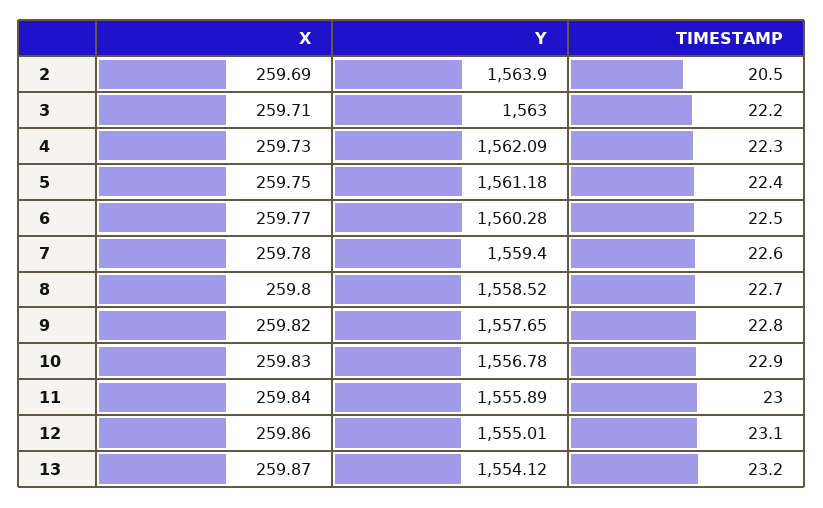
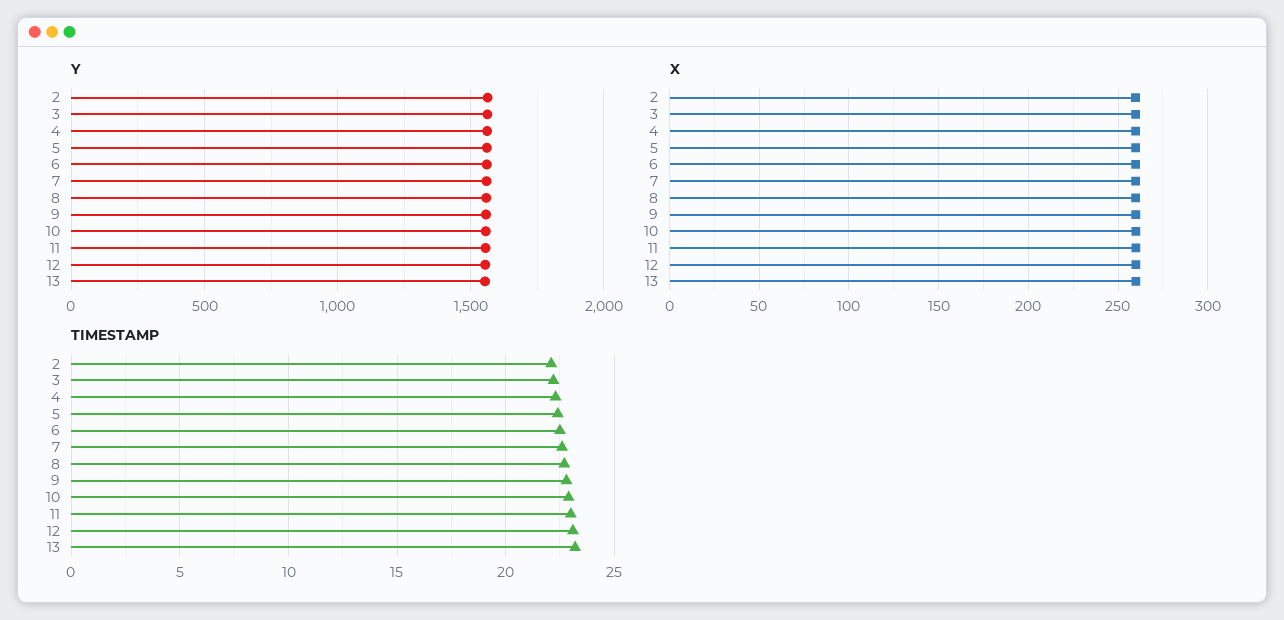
  {
    "X": {
      "2": 259.69,
      "3": 259.71,
      "4": 259.73,
      "5": 259.75,
      "6": 259.77,
      "7": 259.78,
      "8": 259.8,
      "9": 259.82,
      "10": 259.83,
      "11": 259.84,
      "12": 259.86,
      "13": 259.87
    },
    "Y": {
      "2": 1563.9,
      "3": 1563,
      "4": 1562.09,
      "5": 1561.18,
      "6": 1560.28,
      "7": 1559.4,
      "8": 1558.52,
      "9": 1557.65,
      "10": 1556.78,
      "11": 1555.89,
      "12": 1555.01,
      "13": 1554.12
    },
    "TIMESTAMP": {
-     "2": 20.5,
+     "2": 22,
      "3": 22.2,
      "4": 22.3,
      "5": 22.4,
      "6": 22.5,
      "7": 22.6,
      "8": 22.7,
      "9": 22.8,
      "10": 22.9,
      "11": 23,
      "12": 23.1,
      "13": 23.2
    }
  }

